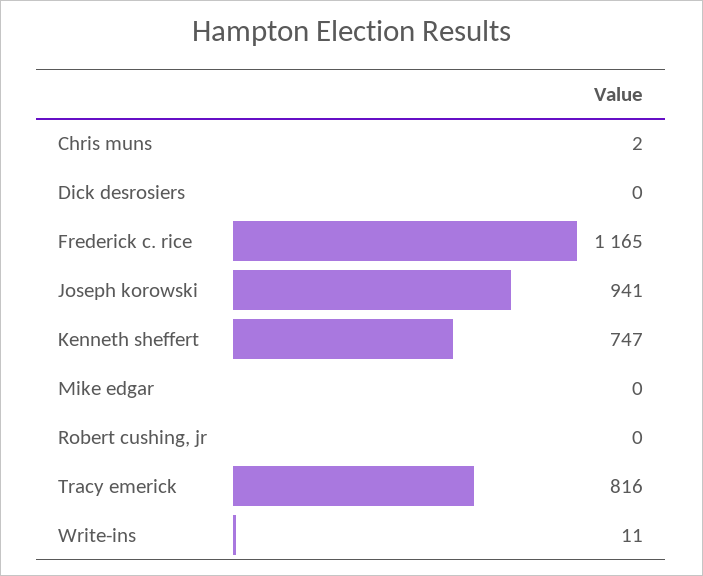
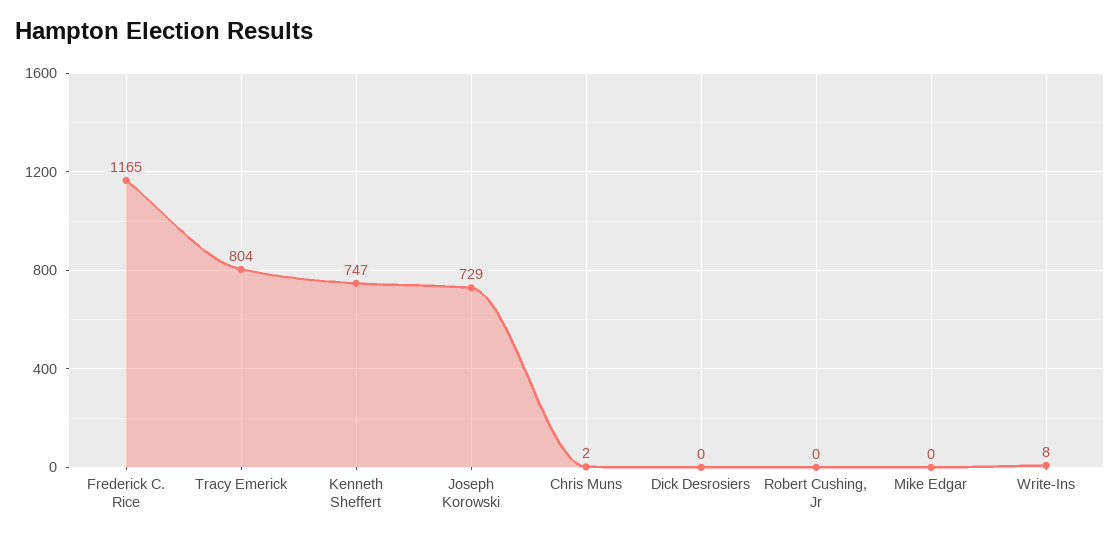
  {
    "Chris muns": 2,
    "Dick desrosiers": 0,
    "Frederick c. rice": 1165,
-   "Joseph korowski": 941,
+   "Joseph korowski": 729,
    "Kenneth sheffert": 747,
    "Mike edgar": 0,
    "Robert cushing, jr": 0,
-   "Tracy emerick": 816,
+   "Tracy emerick": 804,
-   "Write-ins": 11
+   "Write-ins": 8
  }

